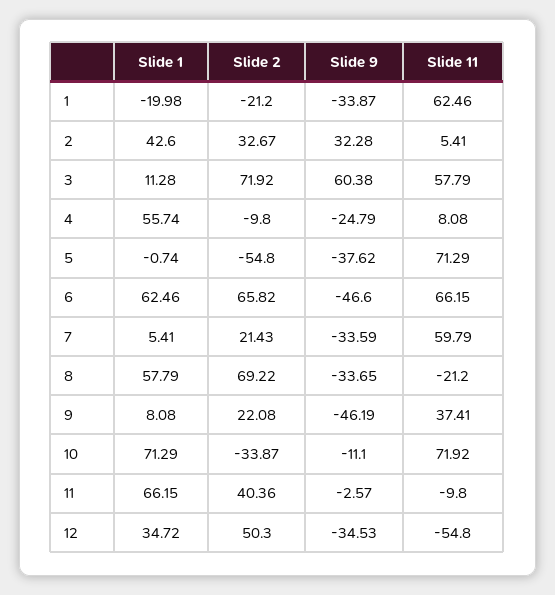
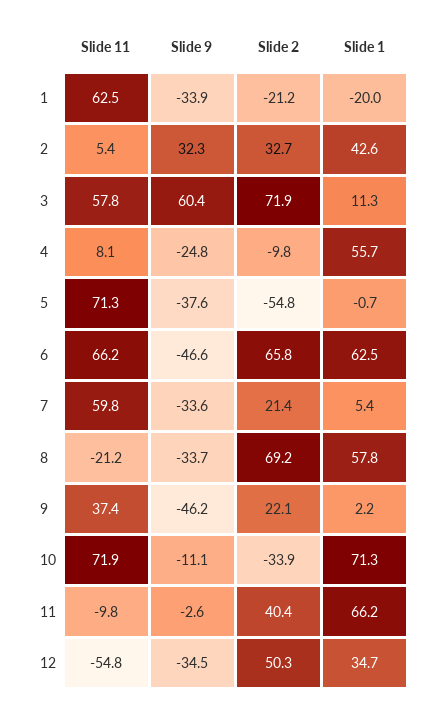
  {
    "Slide 1": {
      "1": -19.98,
      "2": 42.6,
      "3": 11.28,
      "4": 55.74,
      "5": -0.74,
      "6": 62.46,
      "7": 5.41,
      "8": 57.79,
-     "9": 8.08,
+     "9": 2.2,
      "10": 71.29,
      "11": 66.15,
      "12": 34.72
    },
    "Slide 2": {
      "1": -21.2,
      "2": 32.67,
      "3": 71.92,
      "4": -9.8,
      "5": -54.8,
      "6": 65.82,
      "7": 21.43,
      "8": 69.22,
      "9": 22.08,
      "10": -33.87,
      "11": 40.36,
      "12": 50.3
    },
    "Slide 9": {
      "1": -33.87,
      "2": 32.28,
      "3": 60.38,
      "4": -24.79,
      "5": -37.62,
      "6": -46.6,
      "7": -33.59,
      "8": -33.65,
      "9": -46.19,
      "10": -11.1,
      "11": -2.57,
      "12": -34.53
    },
    "Slide 11": {
      "1": 62.46,
      "2": 5.41,
      "3": 57.79,
      "4": 8.08,
      "5": 71.29,
      "6": 66.15,
      "7": 59.79,
      "8": -21.2,
      "9": 37.41,
      "10": 71.92,
      "11": -9.8,
      "12": -54.8
    }
  }

